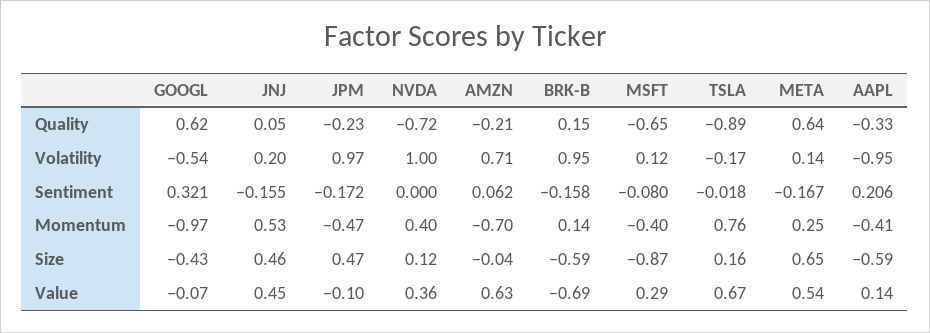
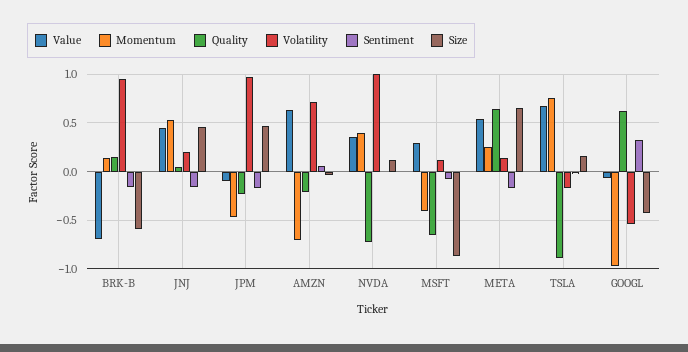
  {
    "Quality": {
      "GOOGL": 0.62,
      "JNJ": 0.05,
      "JPM": -0.23,
      "NVDA": -0.72,
      "AMZN": -0.21,
      "BRK-B": 0.15,
      "MSFT": -0.65,
      "TSLA": -0.89,
-     "META": 0.64,
+     "META": 0.64
-     "AAPL": -0.33
    },
    "Volatility": {
      "GOOGL": -0.54,
      "JNJ": 0.2,
      "JPM": 0.97,
      "NVDA": 1,
      "AMZN": 0.71,
      "BRK-B": 0.95,
      "MSFT": 0.12,
      "TSLA": -0.17,
-     "META": 0.14,
+     "META": 0.14
-     "AAPL": -0.95
    },
    "Sentiment": {
      "GOOGL": 0.321,
      "JNJ": -0.155,
      "JPM": -0.172,
      "NVDA": 0,
      "AMZN": 0.062,
      "BRK-B": -0.158,
      "MSFT": -0.08,
      "TSLA": -0.018,
-     "META": -0.167,
+     "META": -0.167
-     "AAPL": 0.206
    },
    "Momentum": {
      "GOOGL": -0.97,
      "JNJ": 0.53,
      "JPM": -0.47,
      "NVDA": 0.4,
      "AMZN": -0.7,
      "BRK-B": 0.14,
      "MSFT": -0.4,
      "TSLA": 0.76,
-     "META": 0.25,
+     "META": 0.25
-     "AAPL": -0.41
    },
    "Size": {
      "GOOGL": -0.43,
      "JNJ": 0.46,
      "JPM": 0.47,
      "NVDA": 0.12,
      "AMZN": -0.04,
      "BRK-B": -0.59,
      "MSFT": -0.87,
      "TSLA": 0.16,
-     "META": 0.65,
+     "META": 0.65
-     "AAPL": -0.59
    },
    "Value": {
      "GOOGL": -0.07,
      "JNJ": 0.45,
      "JPM": -0.1,
      "NVDA": 0.36,
      "AMZN": 0.63,
      "BRK-B": -0.69,
      "MSFT": 0.29,
      "TSLA": 0.67,
-     "META": 0.54,
+     "META": 0.54
-     "AAPL": 0.14
    }
  }

